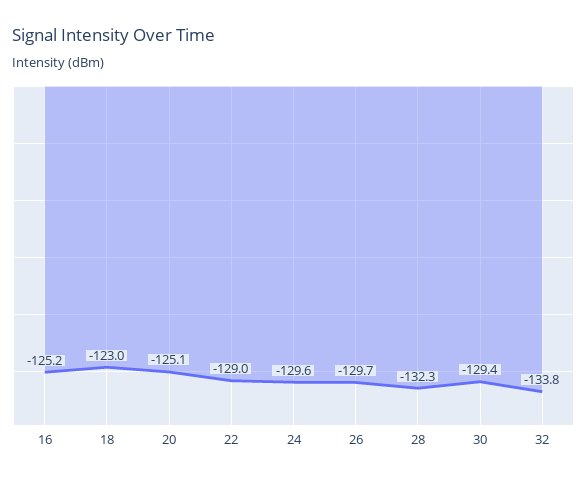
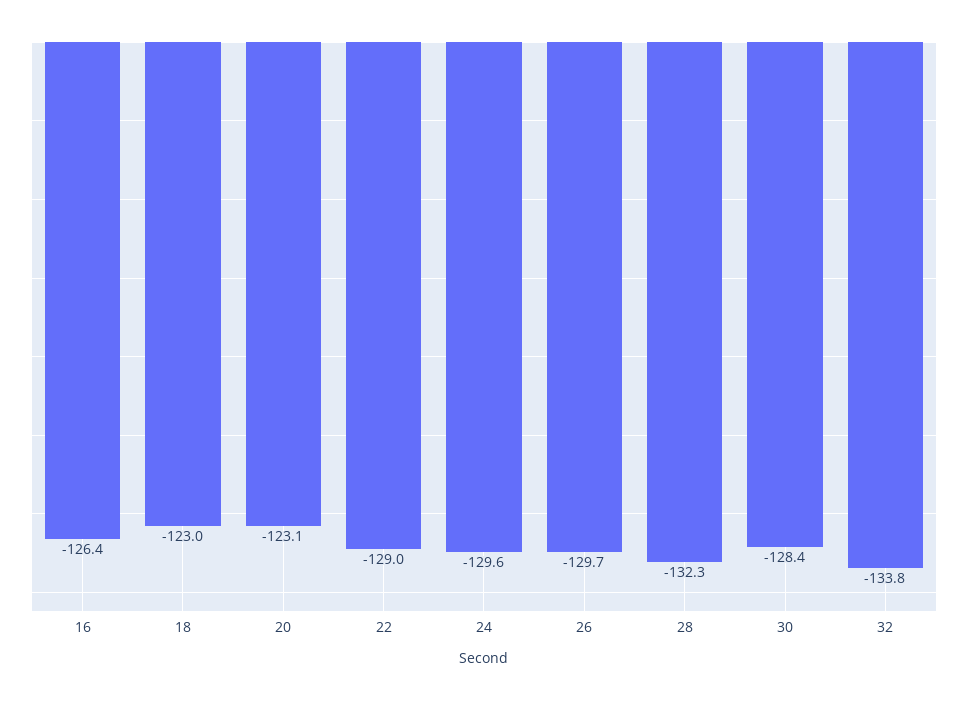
  {
-   "16": -125.2,
+   "16": -126.4,
    "18": -123,
-   "20": -125.1,
+   "20": -123.1,
    "22": -129,
    "24": -129.6,
    "26": -129.7,
    "28": -132.3,
-   "30": -129.4,
+   "30": -128.4,
    "32": -133.8
  }

